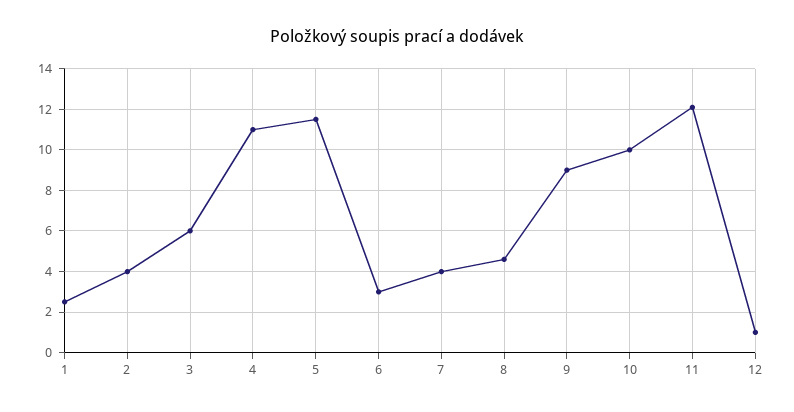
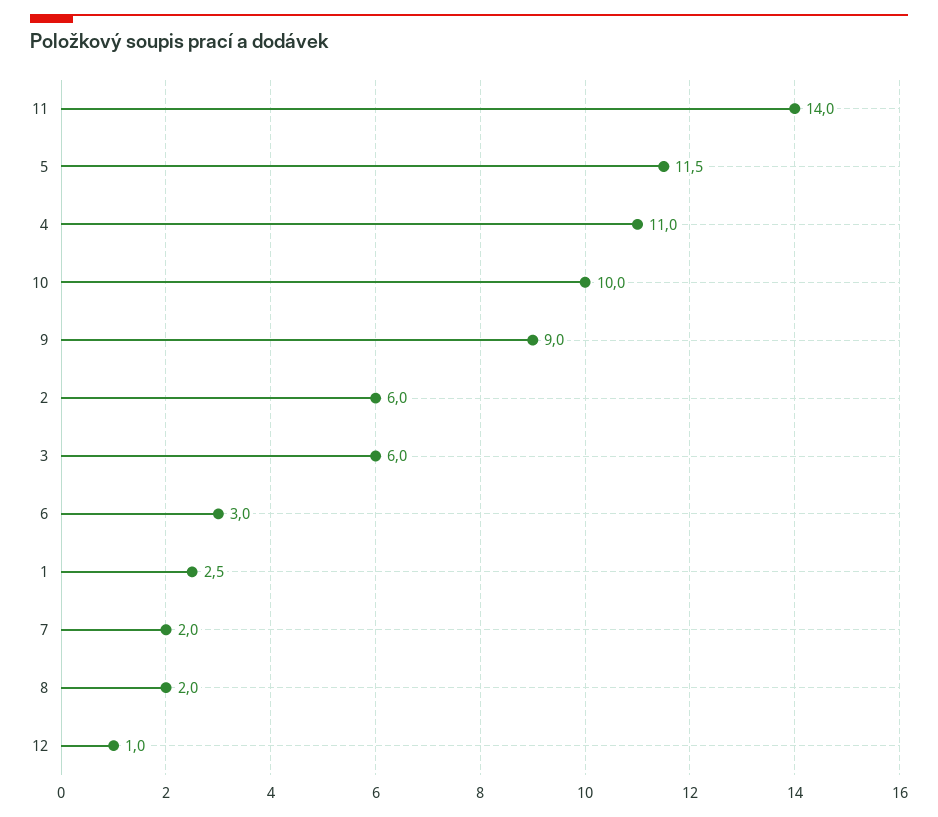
  {
    "1": 2.5,
-   "2": 4,
+   "2": 6,
    "3": 6,
    "4": 11,
    "5": 11.5,
    "6": 3,
-   "7": 4,
+   "7": 2,
-   "8": 4.5,
+   "8": 2,
    "9": 9,
    "10": 10,
-   "11": 12,
+   "11": 14,
    "12": 1
  }

